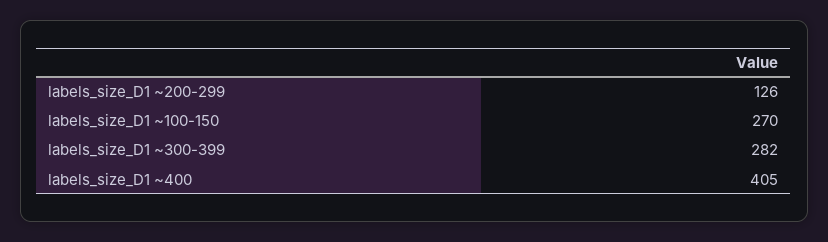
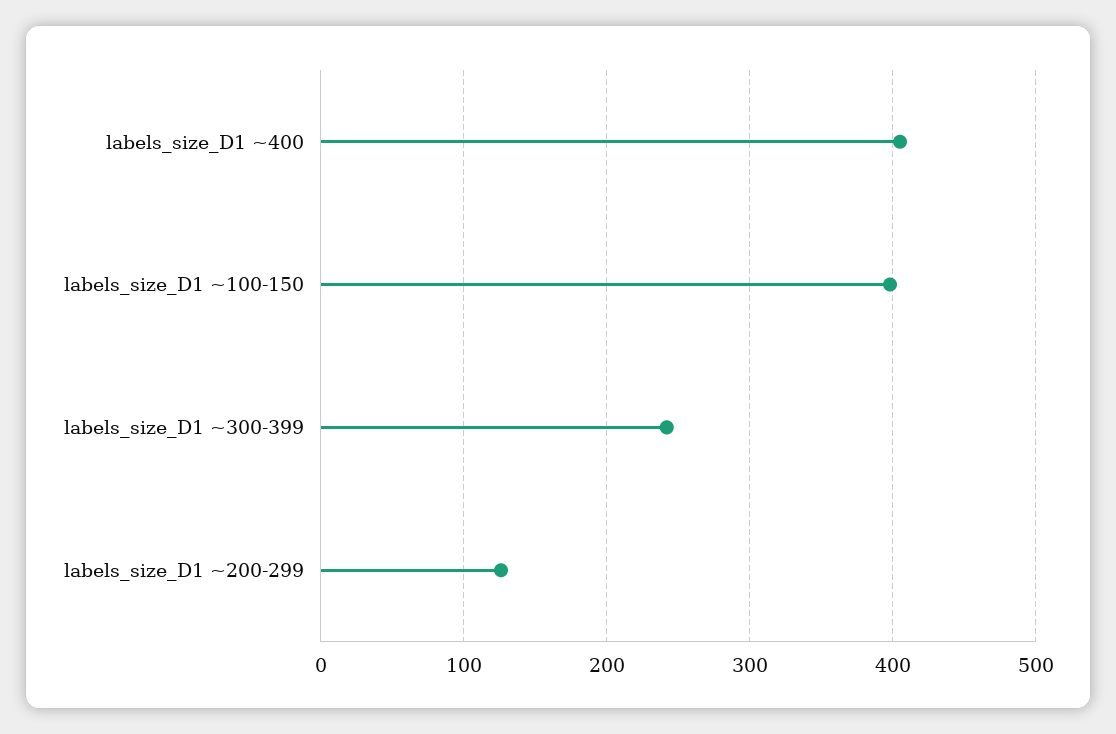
  {
    "labels_size_D1 ~200-299": 126,
-   "labels_size_D1 ~100-150": 270,
+   "labels_size_D1 ~100-150": 400,
-   "labels_size_D1 ~300-399": 282,
+   "labels_size_D1 ~300-399": 240,
    "labels_size_D1 ~400": 405
  }

